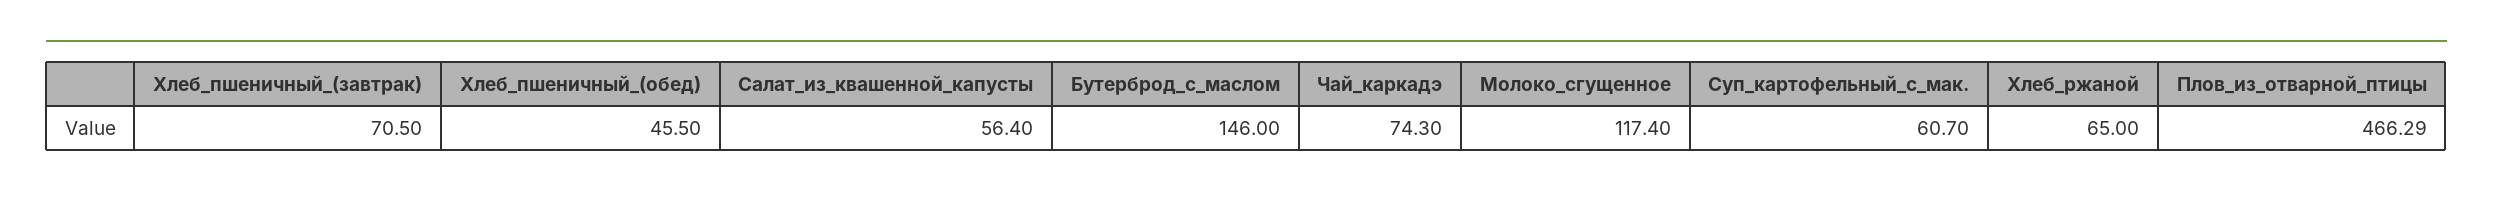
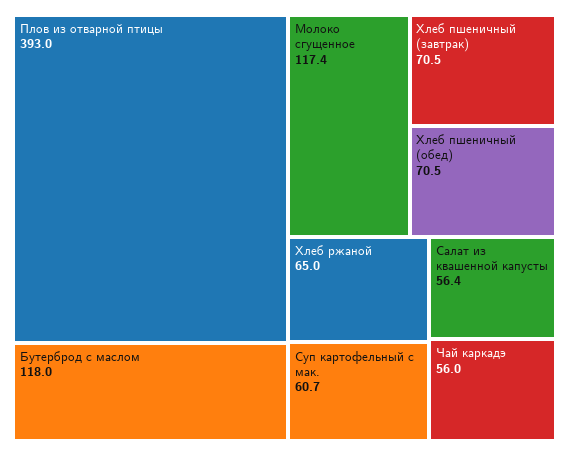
  {
    "Хлеб_пшеничный_(завтрак)": 70.5,
-   "Хлеб_пшеничный_(обед)": 45.5,
+   "Хлеб_пшеничный_(обед)": 70.5,
    "Салат_из_квашенной_капусты": 56.4,
-   "Бутерброд_с_маслом": 146,
+   "Бутерброд_с_маслом": 118,
-   "Чай_каркадэ": 74.3,
+   "Чай_каркадэ": 56,
    "Молоко_сгущенное": 117.4,
    "Суп_картофельный_с_мак.": 60.7,
    "Хлеб_ржаной": 65,
-   "Плов_из_отварной_птицы": 466.29
+   "Плов_из_отварной_птицы": 393
  }

